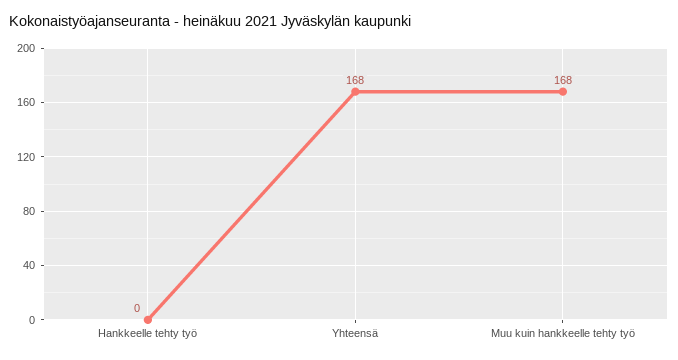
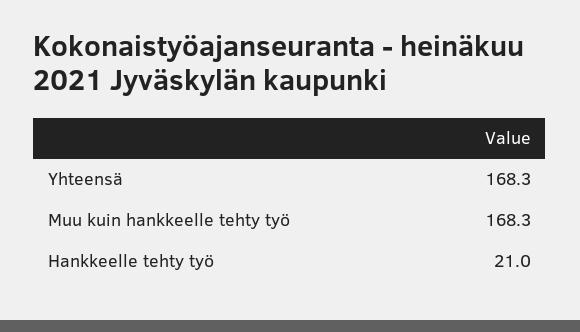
  {
-   "Hankkeelle tehty työ": 0,
+   "Hankkeelle tehty työ": 21,
    "Yhteensä": 168.3,
    "Muu kuin hankkeelle tehty työ": 168.3
  }

